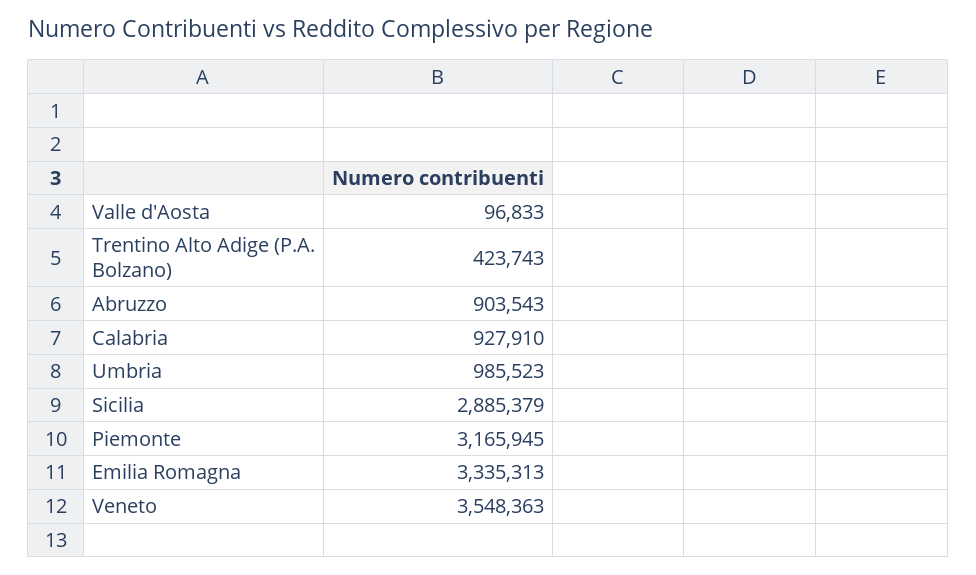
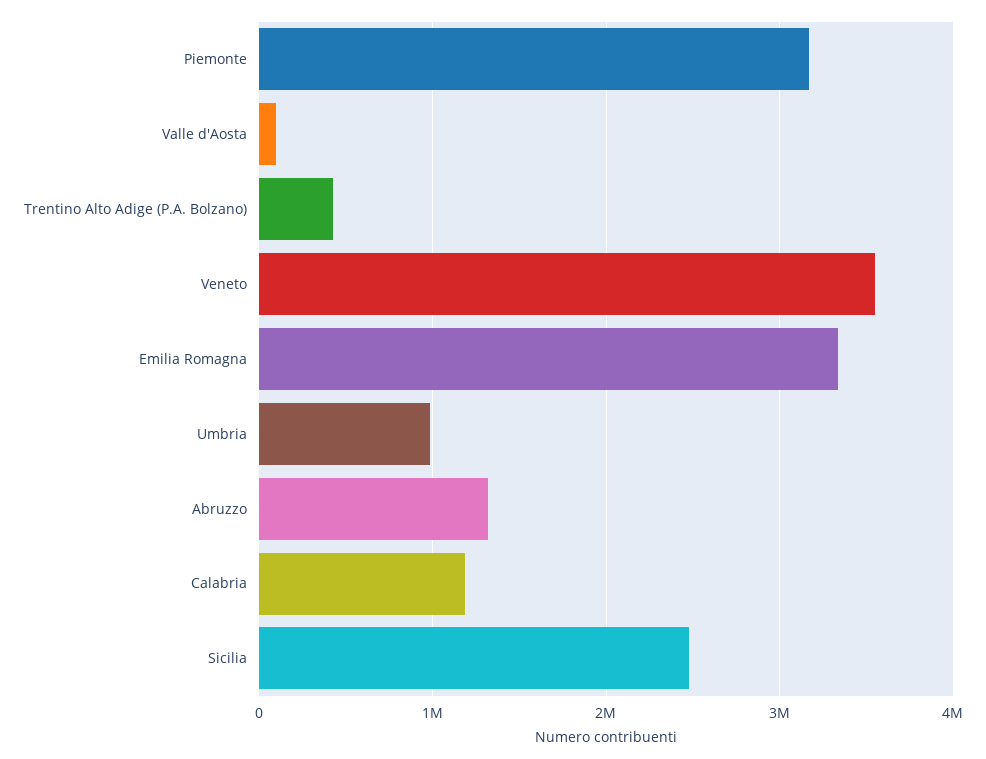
  {
    "Valle d'Aosta": 96833,
    "Trentino Alto Adige (P.A. Bolzano)": 423743,
-   "Abruzzo": 903543,
+   "Abruzzo": 1300000,
-   "Calabria": 927910,
+   "Calabria": 1200000,
    "Umbria": 985523,
-   "Sicilia": 2885379,
+   "Sicilia": 2500000,
    "Piemonte": 3165945,
    "Emilia Romagna": 3335313,
    "Veneto": 3548363
  }

